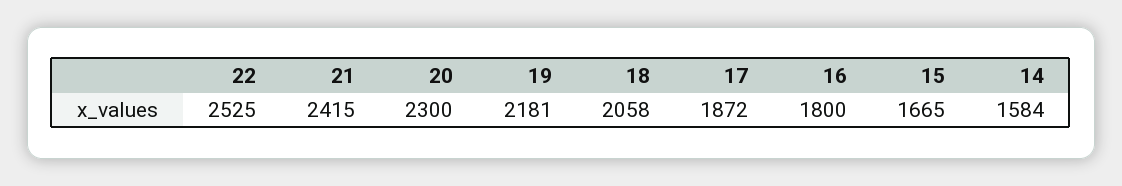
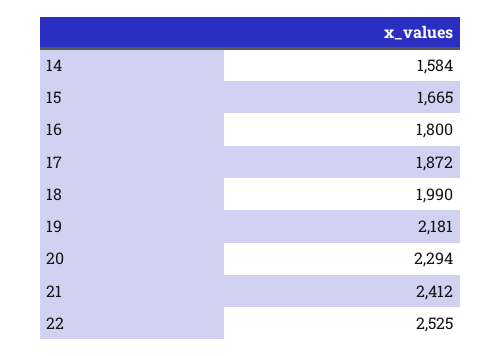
  {
    "22": 2525,
-   "21": 2415,
+   "21": 2412,
-   "20": 2300,
+   "20": 2294,
    "19": 2181,
-   "18": 2058,
+   "18": 1990,
    "17": 1872,
    "16": 1800,
    "15": 1665,
    "14": 1584
  }

